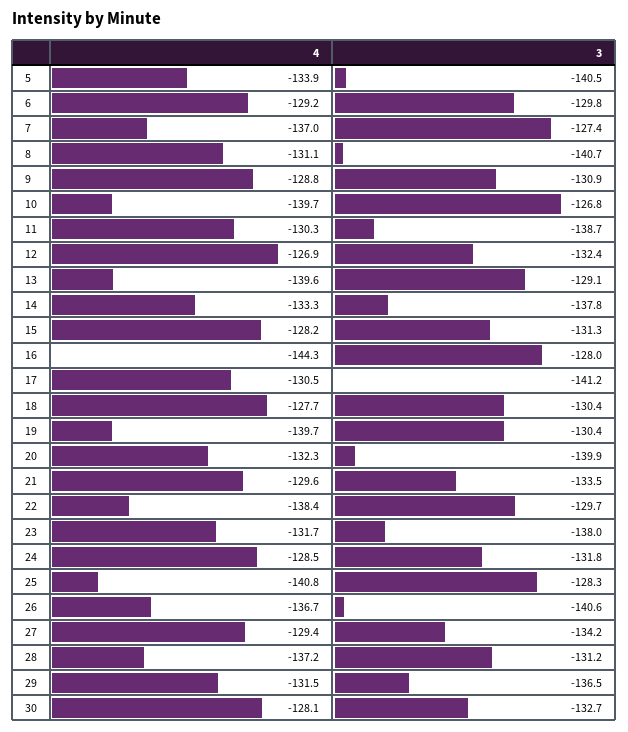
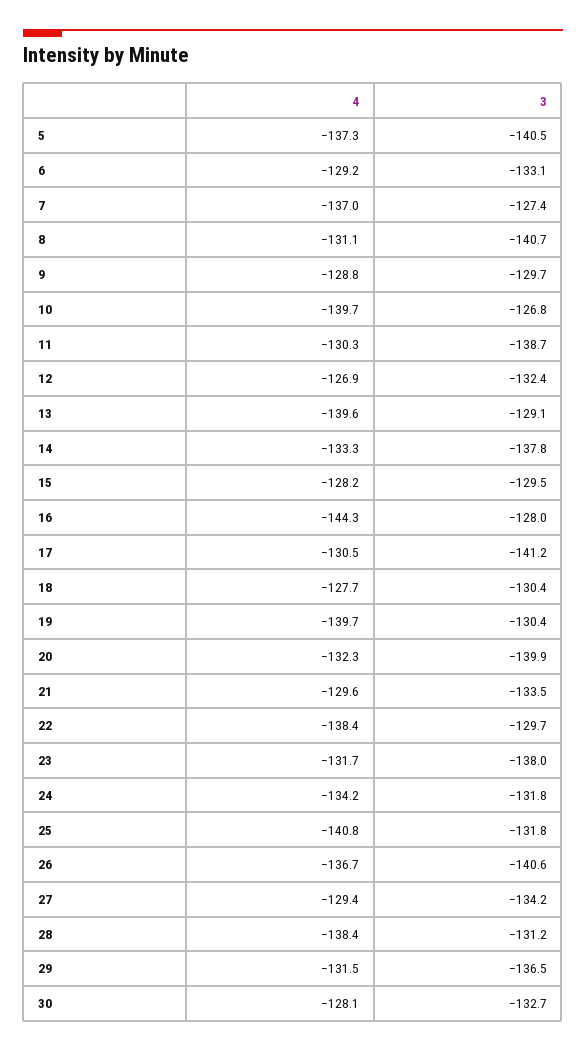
  {
    "4": {
-     "5": -133.9,
+     "5": -137.3,
      "6": -129.2,
      "7": -137,
      "8": -131.1,
      "9": -128.8,
      "10": -139.7,
      "11": -130.3,
      "12": -126.9,
      "13": -139.6,
      "14": -133.3,
      "15": -128.2,
      "16": -144.3,
      "17": -130.5,
      "18": -127.7,
      "19": -139.7,
      "20": -132.3,
      "21": -129.6,
      "22": -138.4,
      "23": -131.7,
-     "24": -128.5,
+     "24": -134.2,
      "25": -140.8,
      "26": -136.7,
      "27": -129.4,
-     "28": -137.2,
+     "28": -138.4,
      "29": -131.5,
      "30": -128.1
    },
    "3": {
      "5": -140.5,
-     "6": -129.8,
+     "6": -133.1,
      "7": -127.4,
      "8": -140.7,
-     "9": -130.9,
+     "9": -129.7,
      "10": -126.8,
      "11": -138.7,
      "12": -132.4,
      "13": -129.1,
      "14": -137.8,
-     "15": -131.3,
+     "15": -129.5,
      "16": -128,
      "17": -141.2,
      "18": -130.4,
      "19": -130.4,
      "20": -139.9,
      "21": -133.5,
      "22": -129.7,
      "23": -138,
      "24": -131.8,
-     "25": -128.3,
+     "25": -131.8,
      "26": -140.6,
      "27": -134.2,
      "28": -131.2,
      "29": -136.5,
      "30": -132.7
    }
  }

